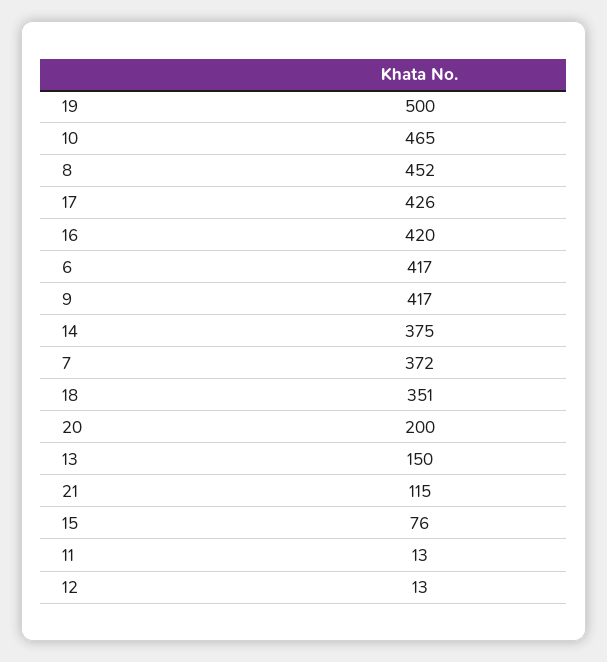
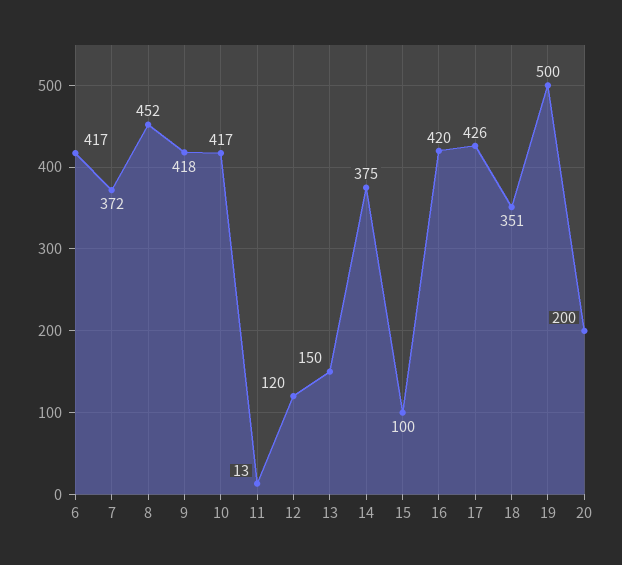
  {
    "19": 500,
-   "10": 465,
+   "10": 417,
    "8": 452,
    "17": 426,
    "16": 420,
    "6": 417,
-   "9": 417,
+   "9": 418,
    "14": 375,
    "7": 372,
    "18": 351,
    "20": 200,
    "13": 150,
-   "21": 115,
-   "15": 76,
+   "15": 100,
    "11": 13,
-   "12": 13
+   "12": 120
  }

